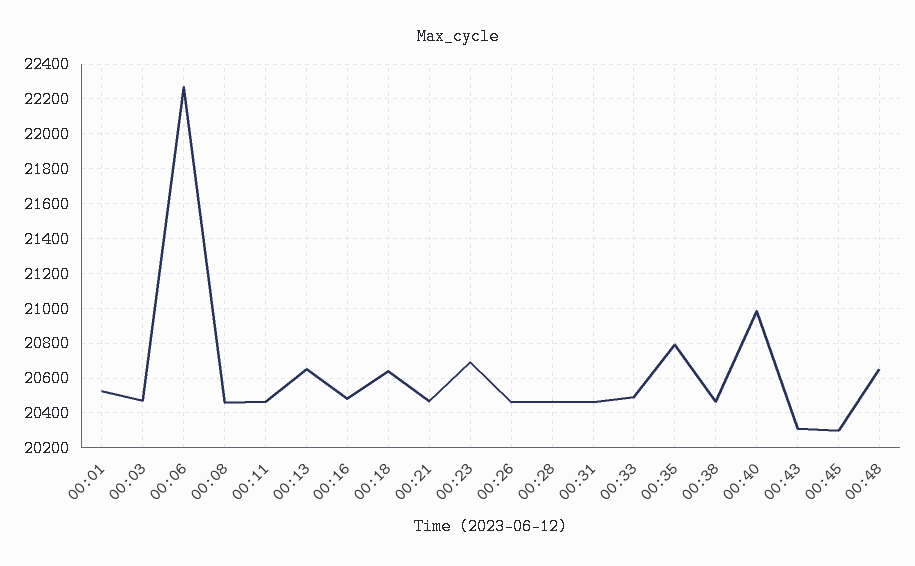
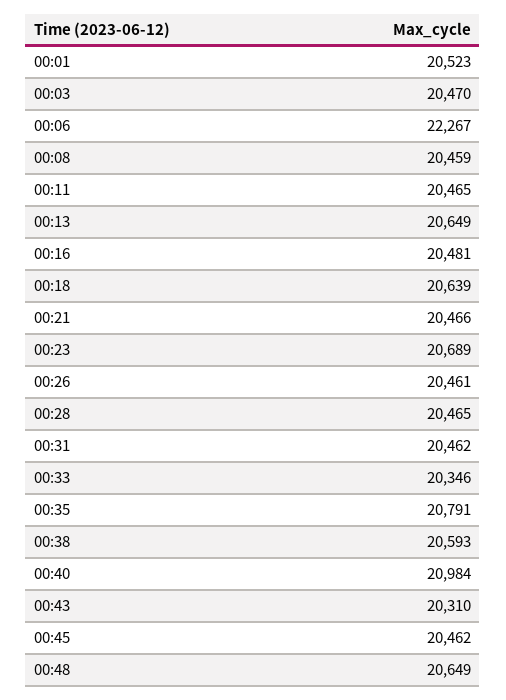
  {
    "00:01": 20523,
    "00:03": 20470,
    "00:06": 22267,
    "00:08": 20459,
    "00:11": 20465,
    "00:13": 20649,
    "00:16": 20481,
    "00:18": 20639,
    "00:21": 20466,
    "00:23": 20689,
    "00:26": 20461,
    "00:28": 20465,
    "00:31": 20462,
-   "00:33": 20500,
+   "00:33": 20346,
    "00:35": 20791,
-   "00:38": 20450,
+   "00:38": 20593,
    "00:40": 20984,
    "00:43": 20310,
-   "00:45": 20300,
+   "00:45": 20462,
    "00:48": 20649
  }

